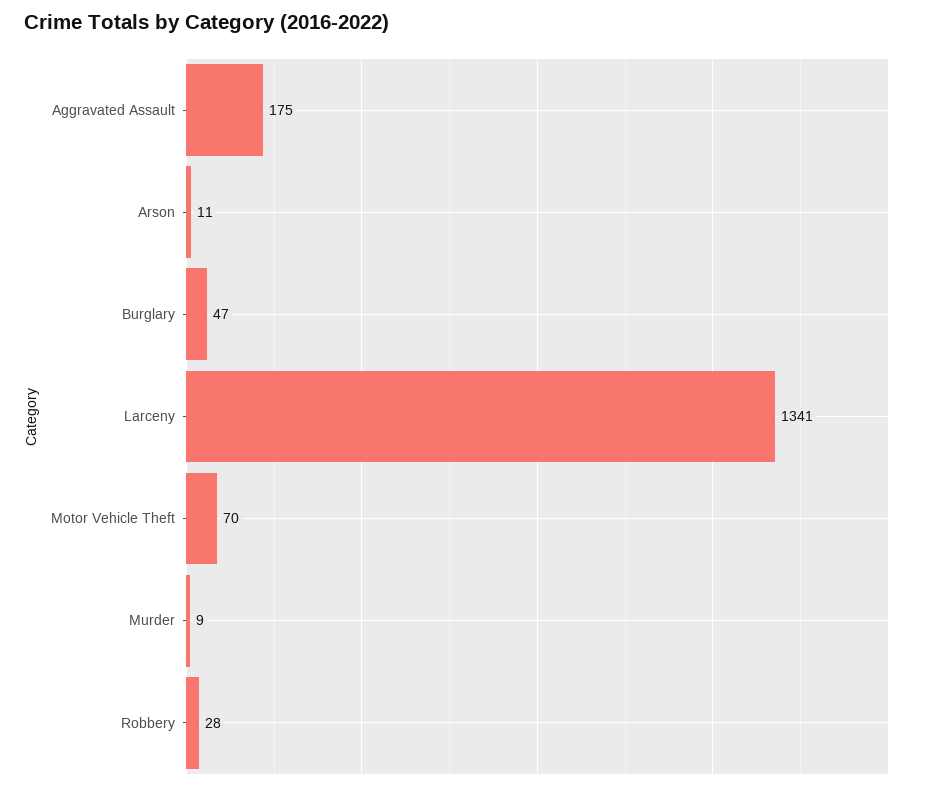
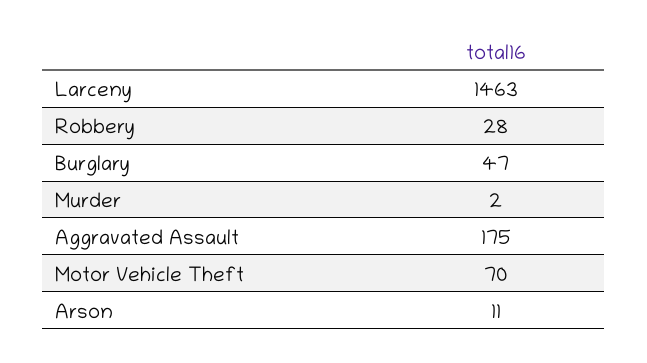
  {
    "Aggravated Assault": 175,
    "Arson": 11,
    "Burglary": 47,
-   "Larceny": 1341,
+   "Larceny": 1463,
    "Motor Vehicle Theft": 70,
-   "Murder": 9,
+   "Murder": 2,
    "Robbery": 28
  }

